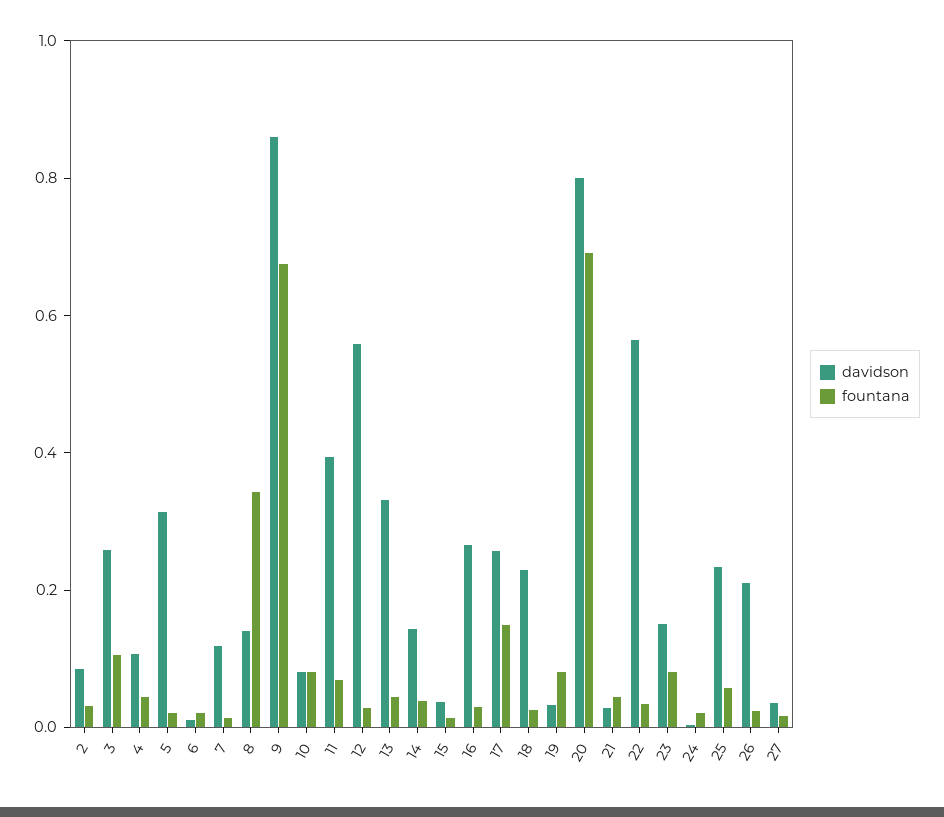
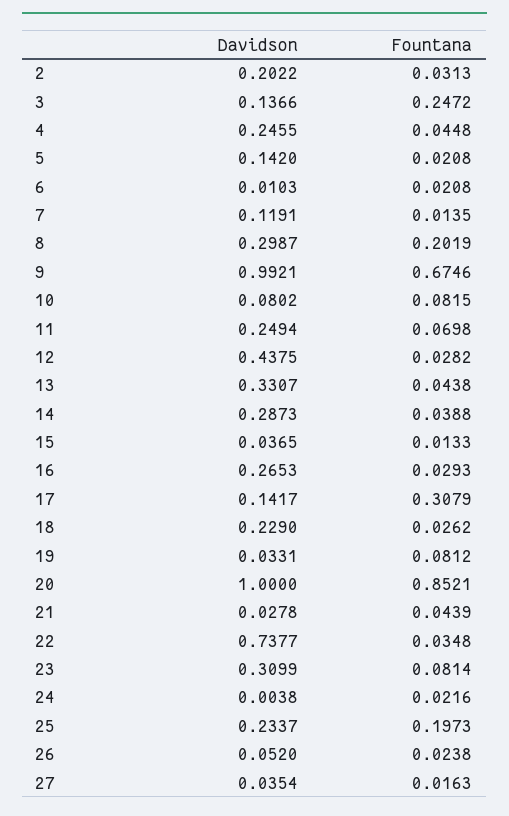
  {
    "davidson": {
-     "2": 0.1,
+     "2": 0.2022,
-     "3": 0.25,
+     "3": 0.1366,
-     "4": 0.1,
+     "4": 0.2455,
-     "5": 0.3,
+     "5": 0.142,
      "6": 0.0103,
      "7": 0.1191,
-     "8": 0.15,
+     "8": 0.2987,
-     "9": 0.85,
+     "9": 0.9921,
      "10": 0.0802,
-     "11": 0.4,
+     "11": 0.2494,
-     "12": 0.55,
+     "12": 0.4375,
      "13": 0.3307,
-     "14": 0.15,
+     "14": 0.2873,
      "15": 0.0365,
      "16": 0.2653,
-     "17": 0.25,
+     "17": 0.1417,
      "18": 0.229,
      "19": 0.0331,
-     "20": 0.8,
+     "20": 1,
      "21": 0.0278,
-     "22": 0.55,
+     "22": 0.7377,
-     "23": 0.15,
+     "23": 0.3099,
      "24": 0.0038,
      "25": 0.2337,
-     "26": 0.2,
+     "26": 0.052,
      "27": 0.0354
    },
    "fountana": {
      "2": 0.0313,
-     "3": 0.1,
+     "3": 0.2472,
      "4": 0.0448,
      "5": 0.0208,
      "6": 0.0208,
      "7": 0.0135,
-     "8": 0.35,
+     "8": 0.2019,
      "9": 0.6746,
      "10": 0.0815,
      "11": 0.0698,
      "12": 0.0282,
      "13": 0.0438,
      "14": 0.0388,
      "15": 0.0133,
      "16": 0.0293,
-     "17": 0.15,
+     "17": 0.3079,
      "18": 0.0262,
      "19": 0.0812,
-     "20": 0.7,
+     "20": 0.8521,
      "21": 0.0439,
      "22": 0.0348,
      "23": 0.0814,
      "24": 0.0216,
-     "25": 0.05,
+     "25": 0.1973,
      "26": 0.0238,
      "27": 0.0163
    }
  }

